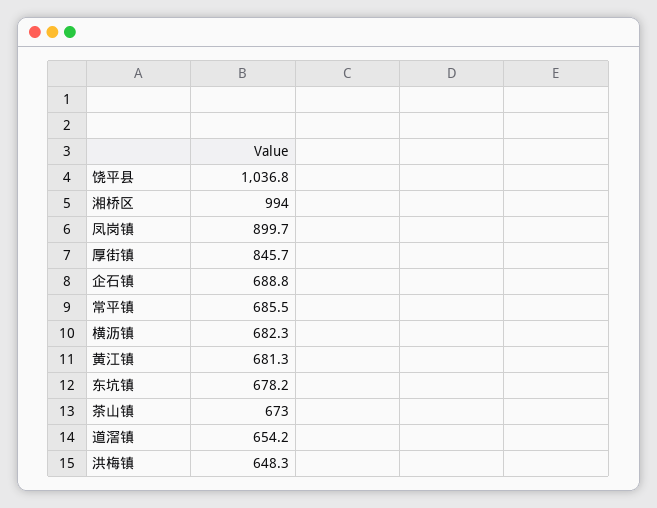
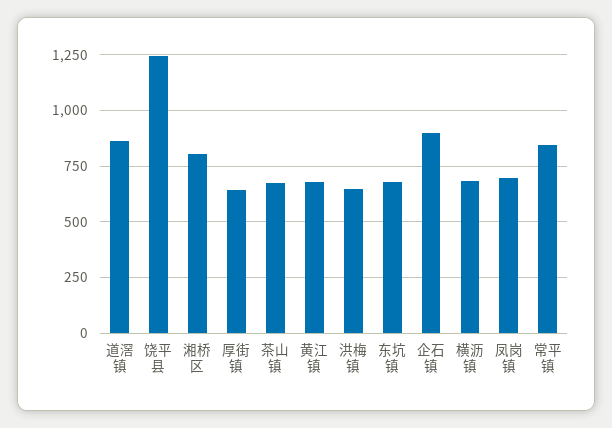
  {
-   "饶平县": 1036.8,
+   "饶平县": 1250,
-   "湘桥区": 994,
+   "湘桥区": 800,
-   "凤岗镇": 899.7,
+   "凤岗镇": 700,
-   "厚街镇": 845.7,
+   "厚街镇": 650,
-   "企石镇": 688.8,
+   "企石镇": 900,
-   "常平镇": 685.5,
+   "常平镇": 850,
    "横沥镇": 682.3,
    "黄江镇": 681.3,
    "东坑镇": 678.2,
    "茶山镇": 673,
-   "道滘镇": 654.2,
+   "道滘镇": 850,
    "洪梅镇": 648.3
  }

